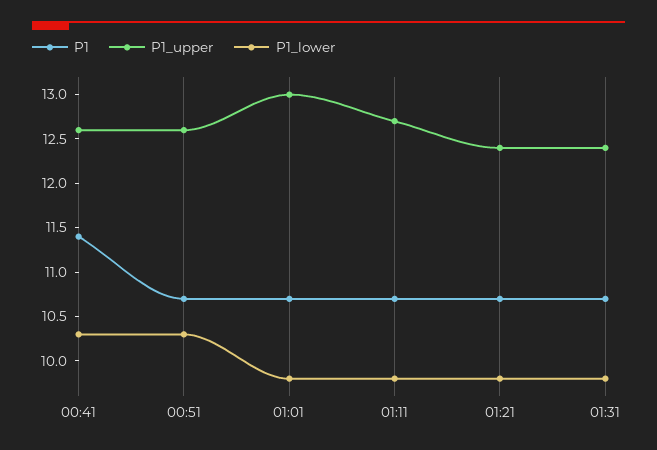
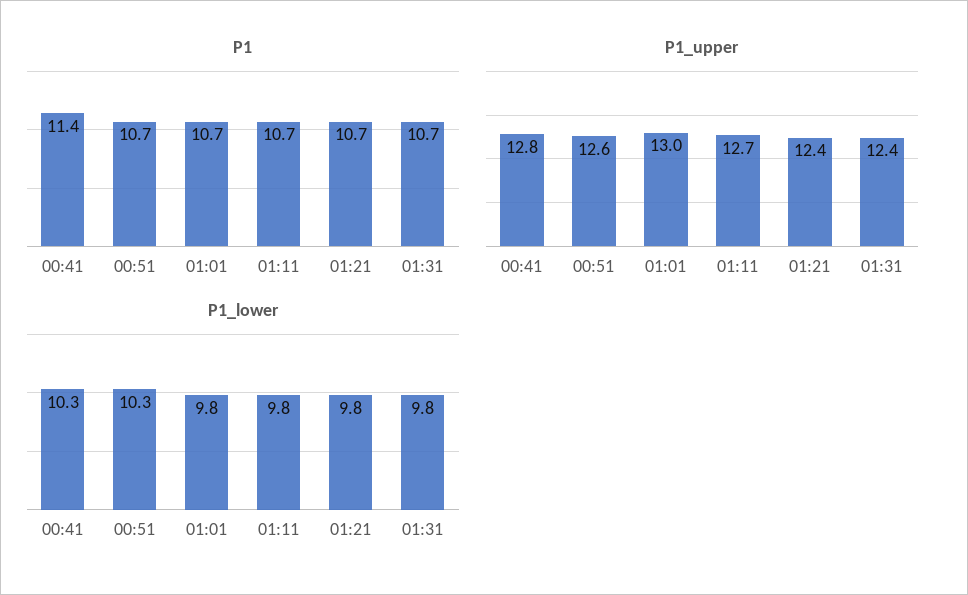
  {
    "P1": {
      "00:41": 11.4,
      "00:51": 10.7,
      "01:01": 10.7,
      "01:11": 10.7,
      "01:21": 10.7,
      "01:31": 10.7
    },
    "P1_upper": {
-     "00:41": 12.6,
+     "00:41": 12.8,
      "00:51": 12.6,
      "01:01": 13,
      "01:11": 12.7,
      "01:21": 12.4,
      "01:31": 12.4
    },
    "P1_lower": {
      "00:41": 10.3,
      "00:51": 10.3,
      "01:01": 9.8,
      "01:11": 9.8,
      "01:21": 9.8,
      "01:31": 9.8
    }
  }

